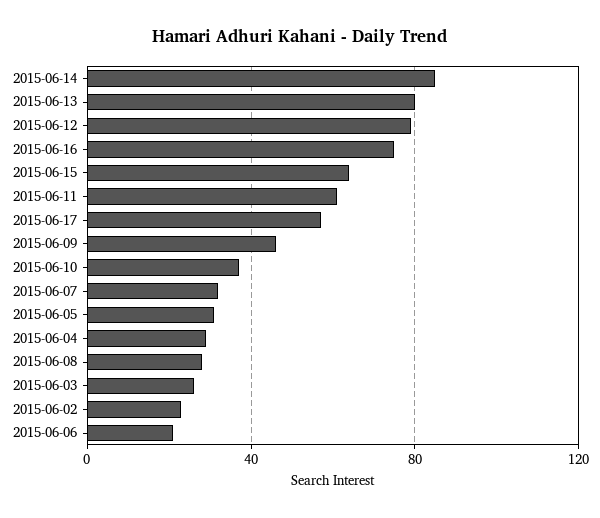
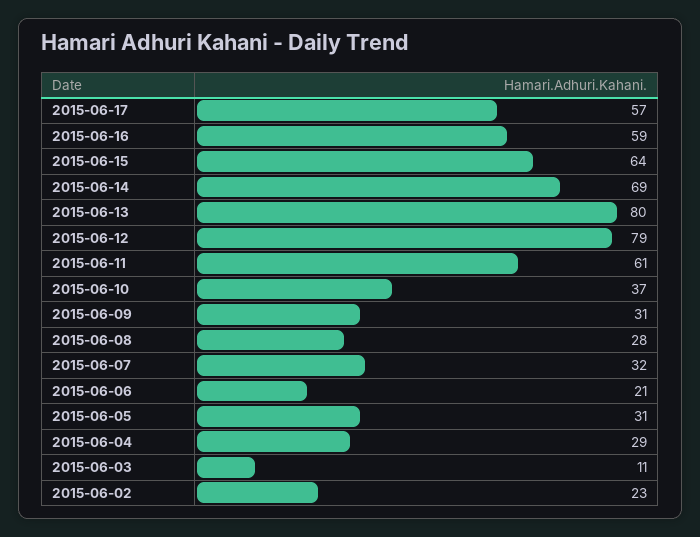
  {
-   "2015-06-14": 85,
+   "2015-06-14": 69,
    "2015-06-13": 80,
    "2015-06-12": 79,
-   "2015-06-16": 75,
+   "2015-06-16": 59,
    "2015-06-15": 64,
    "2015-06-11": 61,
    "2015-06-17": 57,
-   "2015-06-09": 45,
+   "2015-06-09": 31,
    "2015-06-10": 37,
    "2015-06-07": 32,
    "2015-06-05": 31,
    "2015-06-04": 29,
    "2015-06-08": 28,
-   "2015-06-03": 25,
+   "2015-06-03": 11,
    "2015-06-02": 23,
    "2015-06-06": 21
  }

